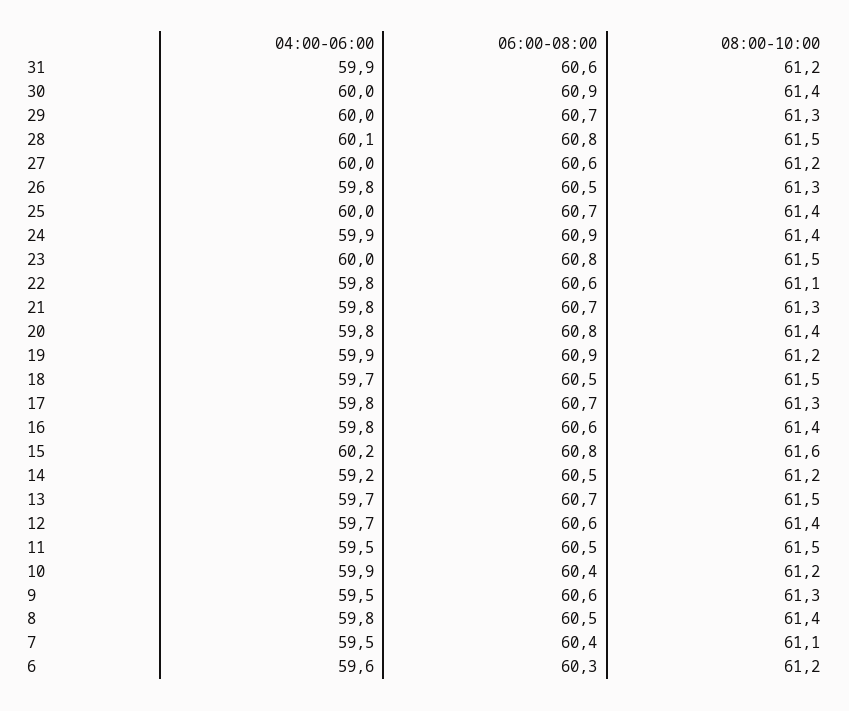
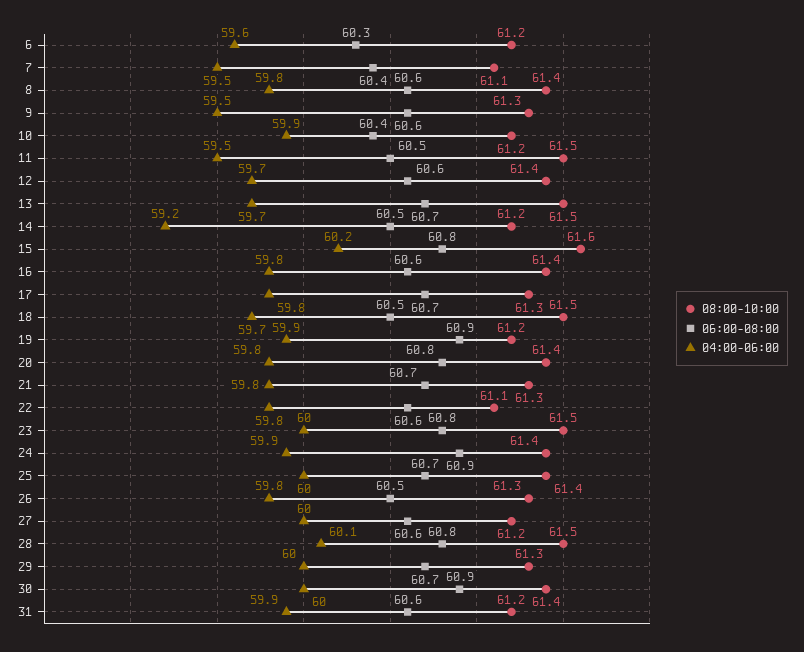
  {
    "04:00-06:00": {
      "31": 59.9,
      "30": 60,
      "29": 60,
      "28": 60.1,
      "27": 60,
      "26": 59.8,
      "25": 60,
      "24": 59.9,
      "23": 60,
      "22": 59.8,
      "21": 59.8,
      "20": 59.8,
      "19": 59.9,
      "18": 59.7,
      "17": 59.8,
      "16": 59.8,
      "15": 60.2,
      "14": 59.2,
      "13": 59.7,
      "12": 59.7,
      "11": 59.5,
      "10": 59.9,
      "9": 59.5,
      "8": 59.8,
      "7": 59.5,
      "6": 59.6
    },
    "06:00-08:00": {
      "31": 60.6,
      "30": 60.9,
      "29": 60.7,
      "28": 60.8,
      "27": 60.6,
      "26": 60.5,
      "25": 60.7,
      "24": 60.9,
      "23": 60.8,
      "22": 60.6,
      "21": 60.7,
      "20": 60.8,
      "19": 60.9,
      "18": 60.5,
      "17": 60.7,
      "16": 60.6,
      "15": 60.8,
      "14": 60.5,
      "13": 60.7,
      "12": 60.6,
      "11": 60.5,
      "10": 60.4,
      "9": 60.6,
-     "8": 60.5,
+     "8": 60.6,
      "7": 60.4,
      "6": 60.3
    },
    "08:00-10:00": {
      "31": 61.2,
      "30": 61.4,
      "29": 61.3,
      "28": 61.5,
      "27": 61.2,
      "26": 61.3,
      "25": 61.4,
      "24": 61.4,
      "23": 61.5,
      "22": 61.1,
      "21": 61.3,
      "20": 61.4,
      "19": 61.2,
      "18": 61.5,
      "17": 61.3,
      "16": 61.4,
      "15": 61.6,
      "14": 61.2,
      "13": 61.5,
      "12": 61.4,
      "11": 61.5,
      "10": 61.2,
      "9": 61.3,
      "8": 61.4,
      "7": 61.1,
      "6": 61.2
    }
  }

